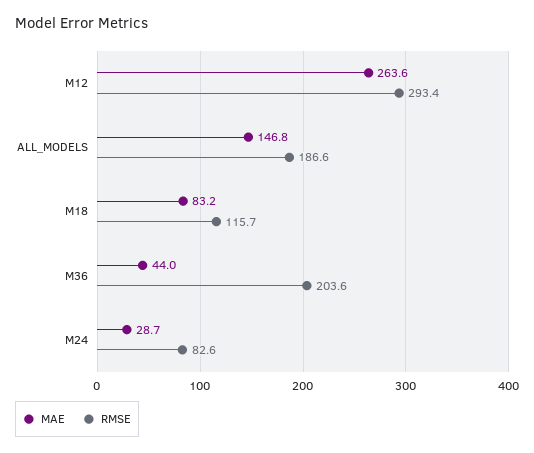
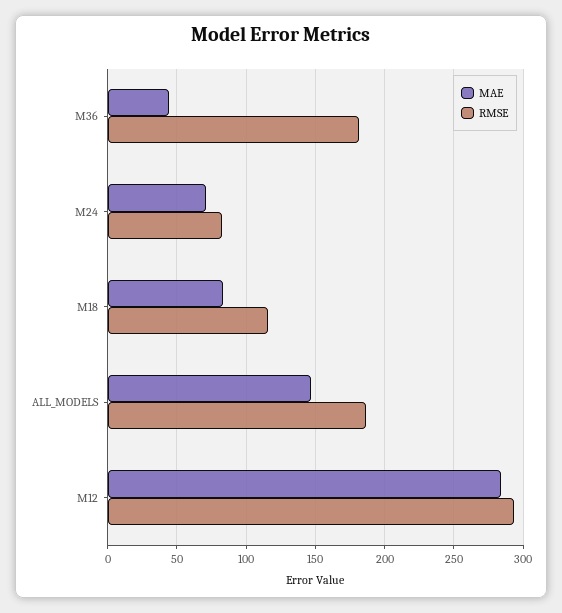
  {
    "MAE": {
-     "M12": 263.6,
+     "M12": 285,
      "ALL_MODELS": 146.8,
      "M18": 83.2,
      "M36": 44,
-     "M24": 28.7
+     "M24": 70
    },
    "RMSE": {
      "M12": 293.4,
      "ALL_MODELS": 186.6,
      "M18": 115.7,
-     "M36": 203.6,
+     "M36": 180,
      "M24": 82.6
    }
  }

